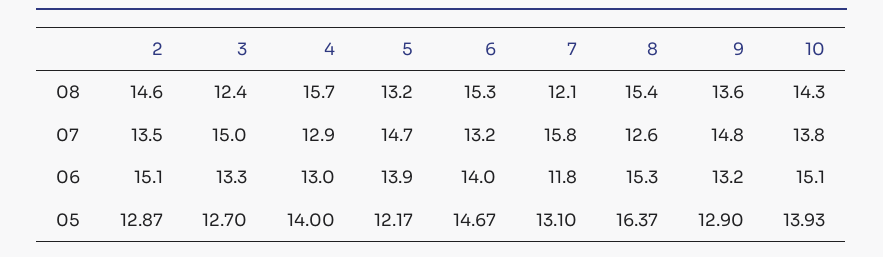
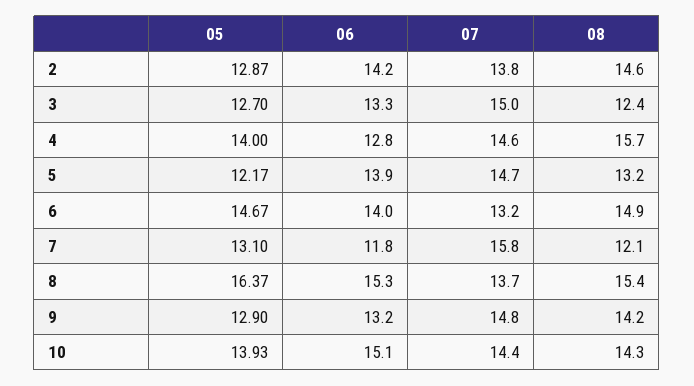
  {
    "2": {
      "08": 14.6,
-     "07": 13.5,
+     "07": 13.8,
-     "06": 15.1,
+     "06": 14.2,
      "05": 12.87
    },
    "3": {
      "08": 12.4,
      "07": 15,
      "06": 13.3,
      "05": 12.7
    },
    "4": {
      "08": 15.7,
-     "07": 12.9,
+     "07": 14.6,
-     "06": 13,
+     "06": 12.8,
      "05": 14
    },
    "5": {
      "08": 13.2,
      "07": 14.7,
      "06": 13.9,
      "05": 12.17
    },
    "6": {
-     "08": 15.3,
+     "08": 14.9,
      "07": 13.2,
      "06": 14,
      "05": 14.67
    },
    "7": {
      "08": 12.1,
      "07": 15.8,
      "06": 11.8,
      "05": 13.1
    },
    "8": {
      "08": 15.4,
-     "07": 12.6,
+     "07": 13.7,
      "06": 15.3,
      "05": 16.37
    },
    "9": {
-     "08": 13.6,
+     "08": 14.2,
      "07": 14.8,
      "06": 13.2,
      "05": 12.9
    },
    "10": {
      "08": 14.3,
-     "07": 13.8,
+     "07": 14.4,
      "06": 15.1,
      "05": 13.93
    }
  }

